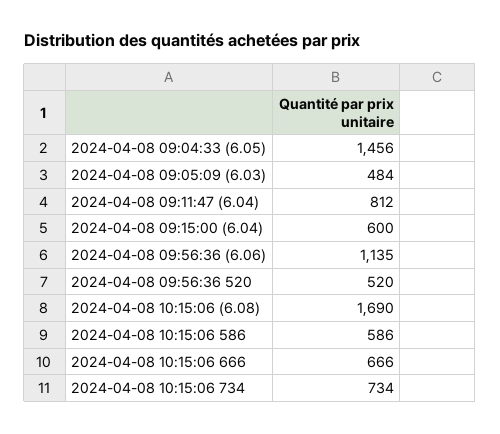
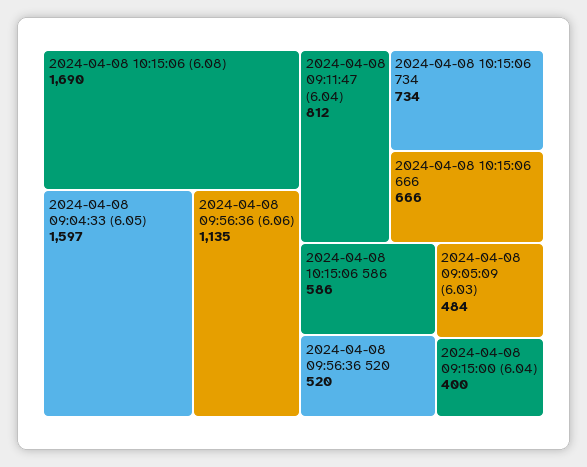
  {
-   "2024-04-08 09:04:33 (6.05)": 1456,
+   "2024-04-08 09:04:33 (6.05)": 1597,
    "2024-04-08 09:05:09 (6.03)": 484,
    "2024-04-08 09:11:47 (6.04)": 812,
-   "2024-04-08 09:15:00 (6.04)": 600,
+   "2024-04-08 09:15:00 (6.04)": 400,
    "2024-04-08 09:56:36 (6.06)": 1135,
    "2024-04-08 09:56:36 520": 520,
    "2024-04-08 10:15:06 (6.08)": 1690,
    "2024-04-08 10:15:06 586": 586,
    "2024-04-08 10:15:06 666": 666,
    "2024-04-08 10:15:06 734": 734
  }

